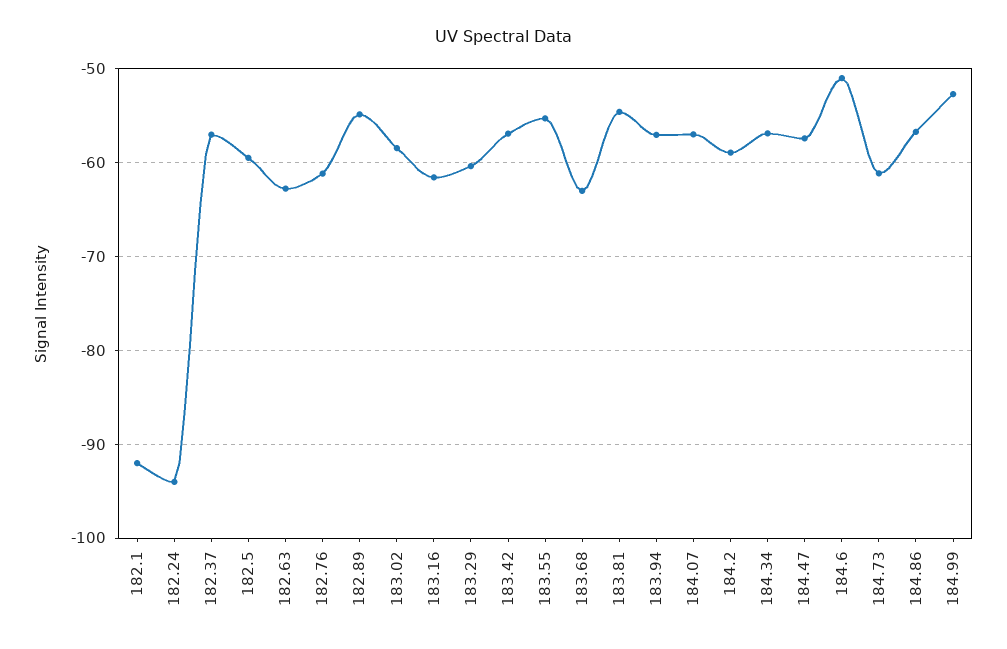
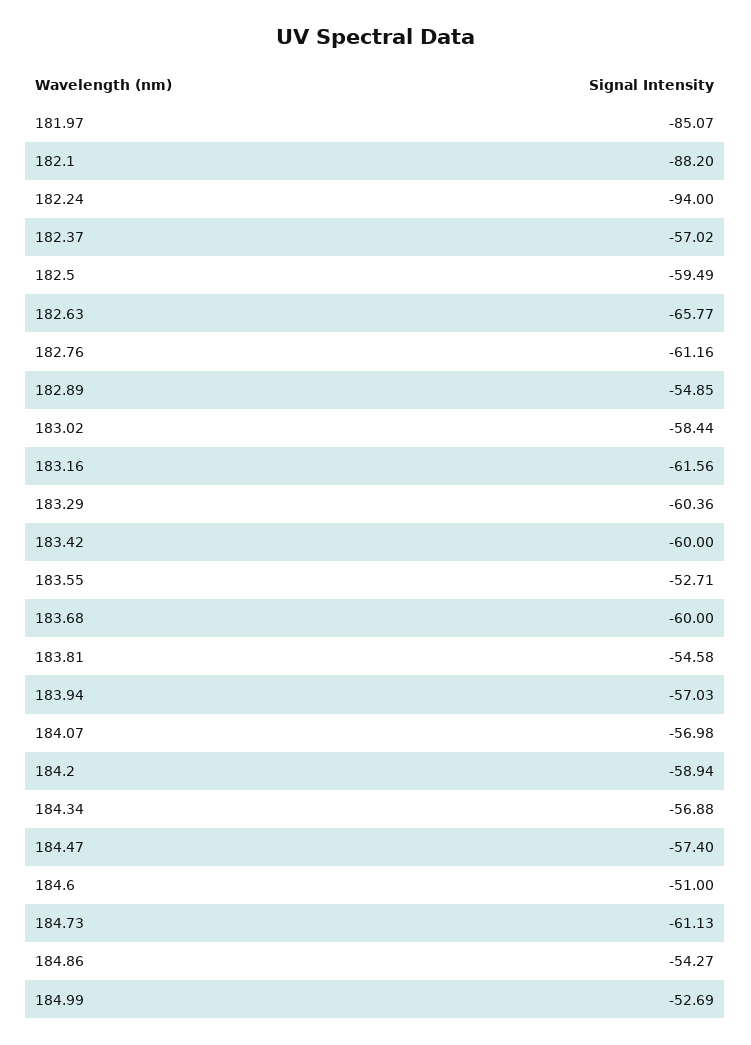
  {
-   "182.1": -92,
+   "182.1": -88.2,
    "182.24": -94,
    "182.37": -57.02,
    "182.5": -59.49,
-   "182.63": -63,
+   "182.63": -65.77,
    "182.76": -61.16,
    "182.89": -54.85,
    "183.02": -58.44,
    "183.16": -61.56,
    "183.29": -60.36,
-   "183.42": -57,
+   "183.42": -60,
-   "183.55": -55,
+   "183.55": -52.71,
-   "183.68": -63,
+   "183.68": -60,
    "183.81": -54.58,
    "183.94": -57.03,
    "184.07": -56.98,
    "184.2": -58.94,
    "184.34": -56.88,
    "184.47": -57.4,
    "184.6": -51,
    "184.73": -61.13,
-   "184.86": -57,
+   "184.86": -54.27,
-   "184.99": -52.69
+   "184.99": -52.69,
+   "181.97": -85.07
  }

